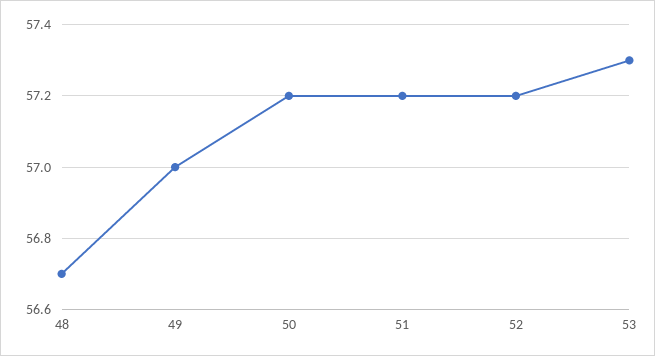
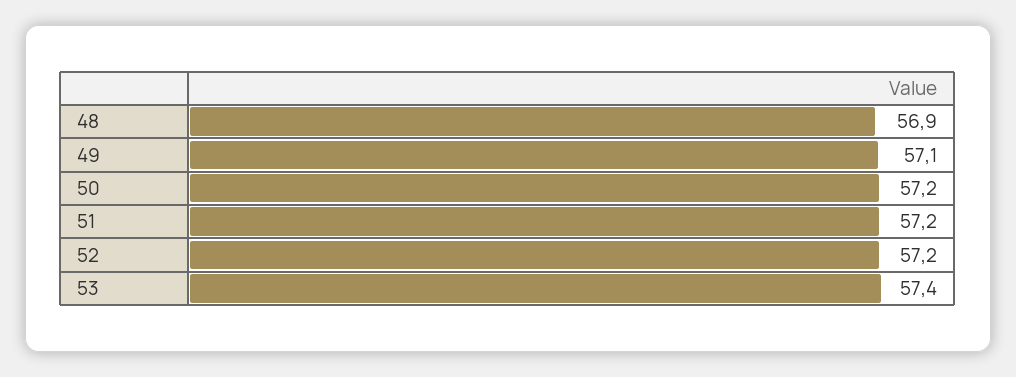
  {
-   "48": 56.7,
+   "48": 56.9,
-   "49": 57,
+   "49": 57.1,
    "50": 57.2,
    "51": 57.2,
    "52": 57.2,
-   "53": 57.3
+   "53": 57.4
  }

